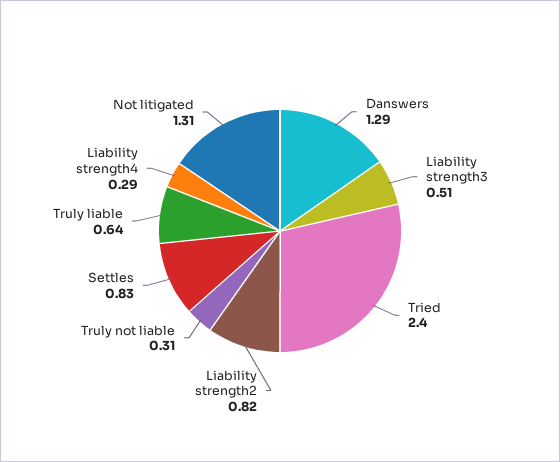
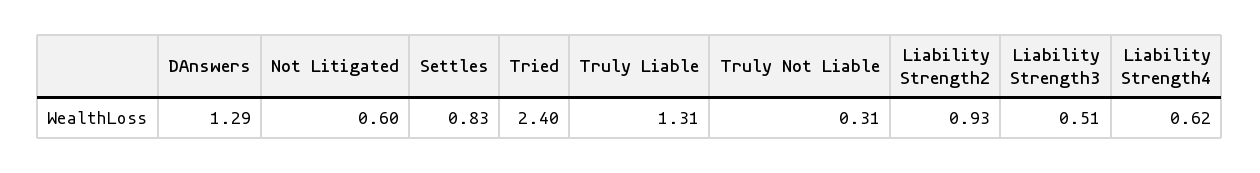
  {
    "Danswers": 1.29,
    "Liability strength3": 0.51,
    "Tried": 2.4,
-   "Liability strength2": 0.82,
+   "Liability strength2": 0.93,
    "Truly not liable": 0.31,
    "Settles": 0.83,
-   "Truly liable": 0.64,
+   "Truly liable": 1.31,
-   "Liability strength4": 0.29,
+   "Liability strength4": 0.62,
-   "Not litigated": 1.31
+   "Not litigated": 0.6
  }

